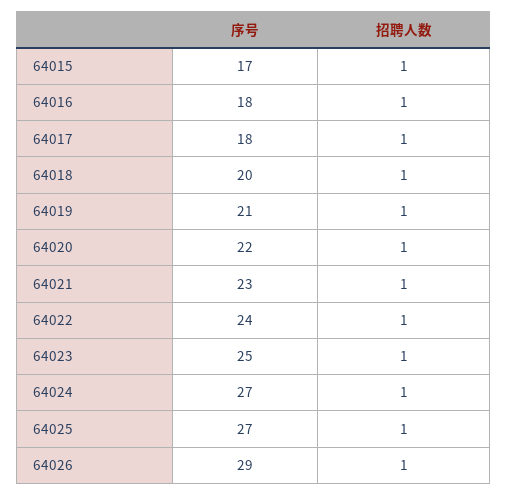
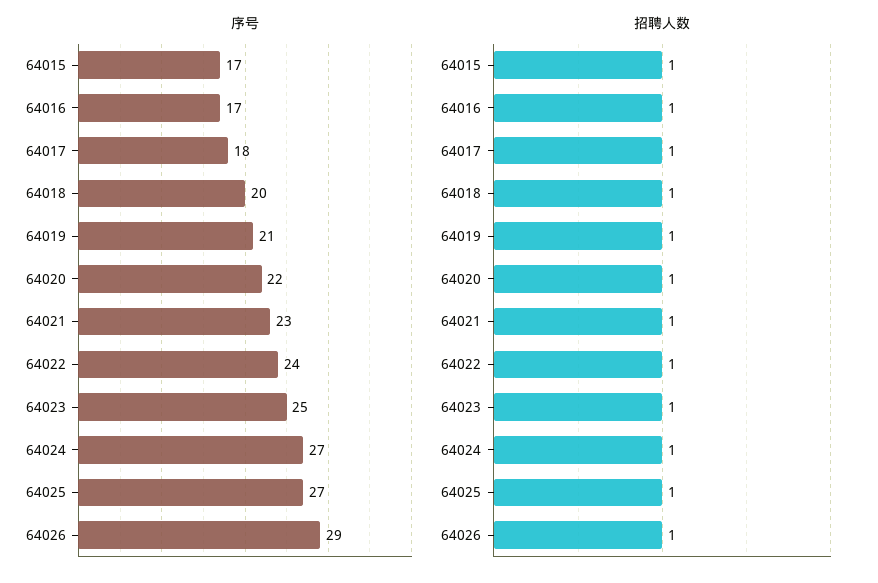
  {
    "序号": {
      "64015": 17,
-     "64016": 18,
+     "64016": 17,
      "64017": 18,
      "64018": 20,
      "64019": 21,
      "64020": 22,
      "64021": 23,
      "64022": 24,
      "64023": 25,
      "64024": 27,
      "64025": 27,
      "64026": 29
    },
    "招聘人数": {
      "64015": 1,
      "64016": 1,
      "64017": 1,
      "64018": 1,
      "64019": 1,
      "64020": 1,
      "64021": 1,
      "64022": 1,
      "64023": 1,
      "64024": 1,
      "64025": 1,
      "64026": 1
    }
  }

